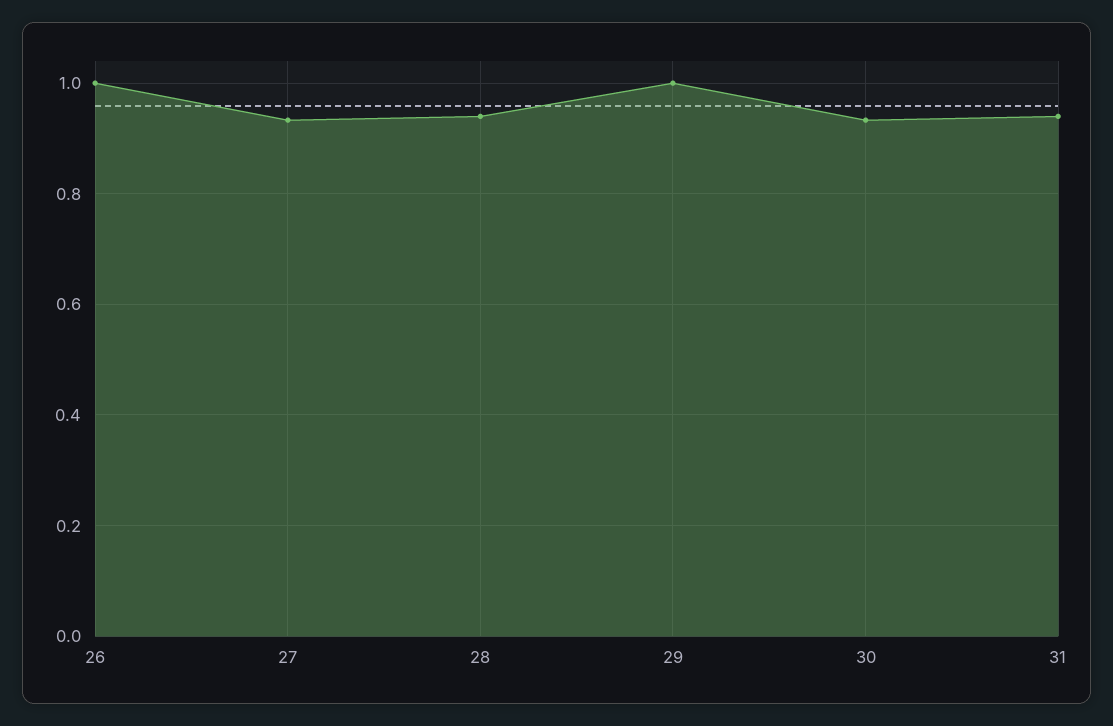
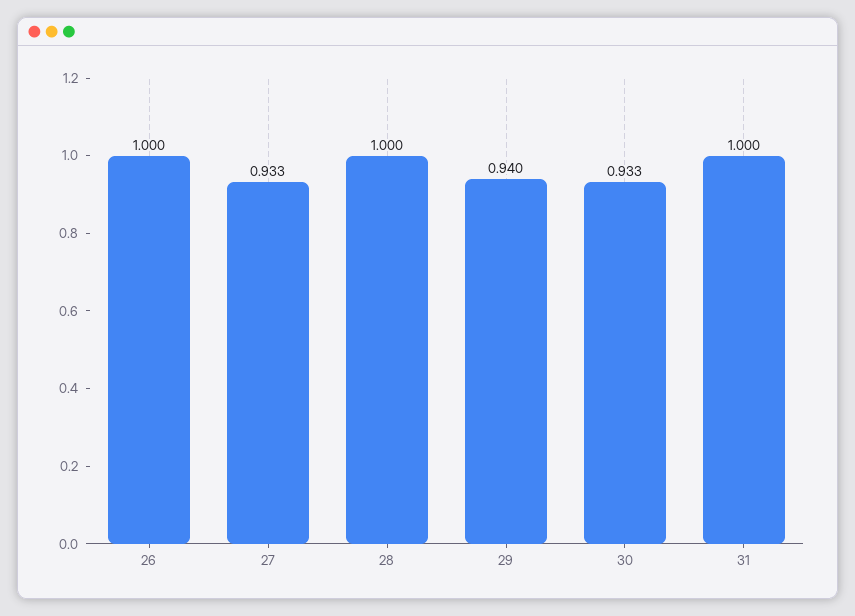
  {
    "26": 1,
    "27": 0.933,
-   "28": 0.94,
+   "28": 1,
-   "29": 1,
+   "29": 0.94,
    "30": 0.933,
-   "31": 0.94
+   "31": 1
  }

